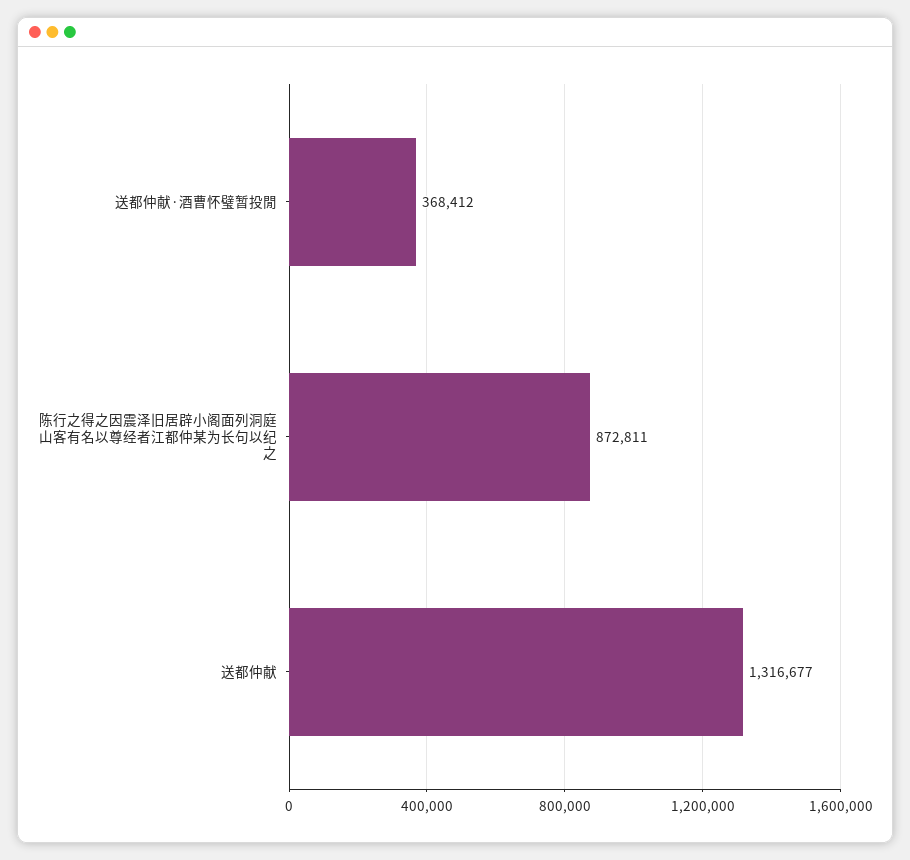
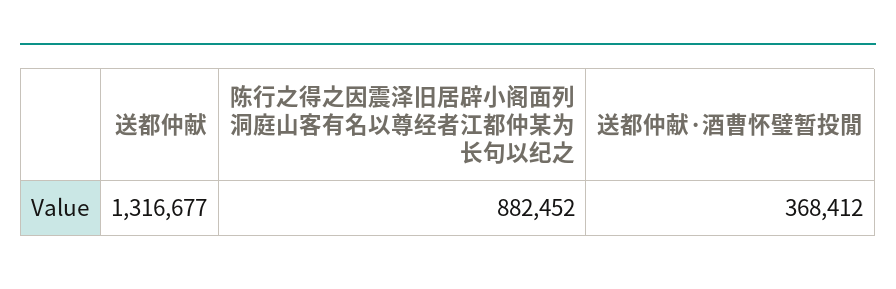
  {
    "送都仲献·酒曹怀璧暂投閒": 368412,
-   "陈行之得之因震泽旧居辟小阁面列洞庭山客有名以尊经者江都仲某为长句以纪之": 872811,
+   "陈行之得之因震泽旧居辟小阁面列洞庭山客有名以尊经者江都仲某为长句以纪之": 882452,
    "送都仲献": 1316677
  }

